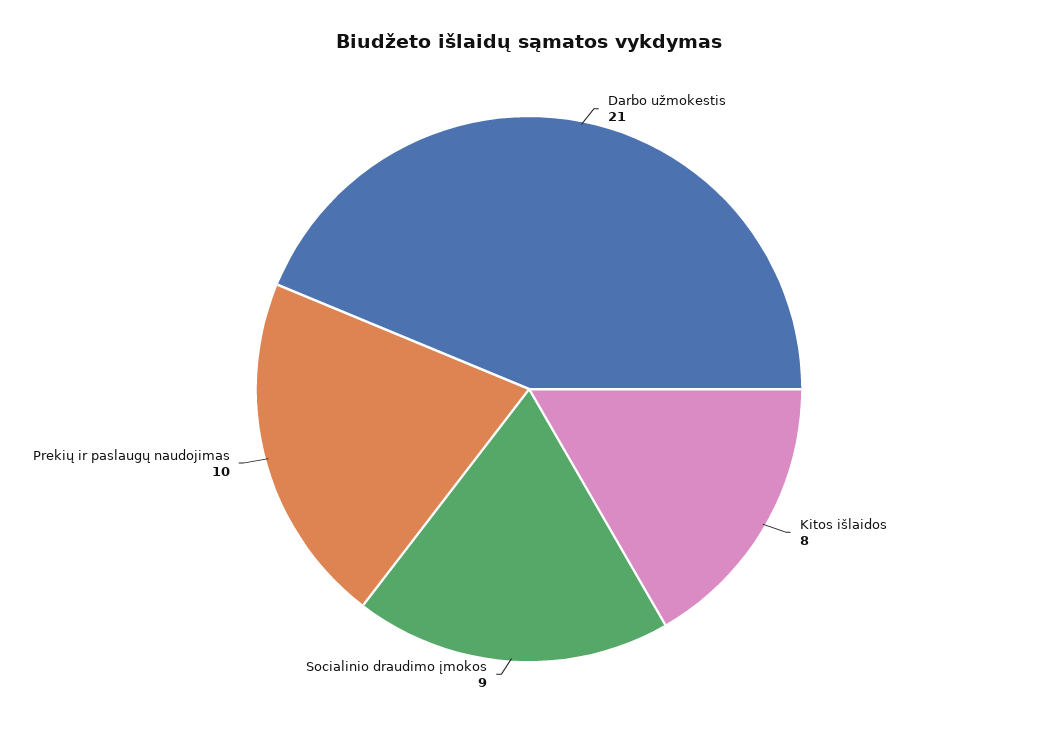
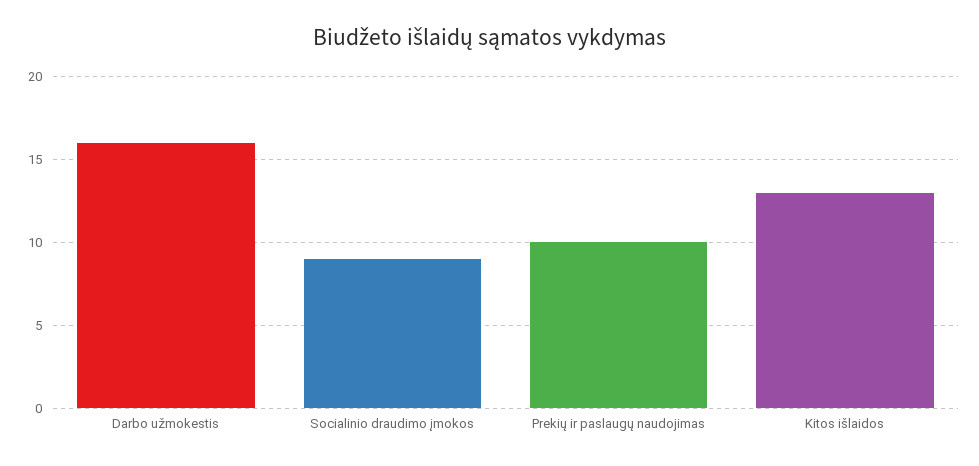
  {
-   "Darbo užmokestis": 21,
+   "Darbo užmokestis": 16,
-   "Kitos išlaidos": 8,
+   "Kitos išlaidos": 13,
    "Socialinio draudimo įmokos": 9,
    "Prekių ir paslaugų naudojimas": 10
  }

